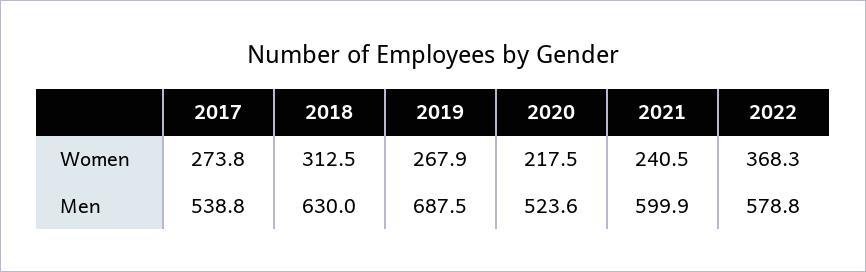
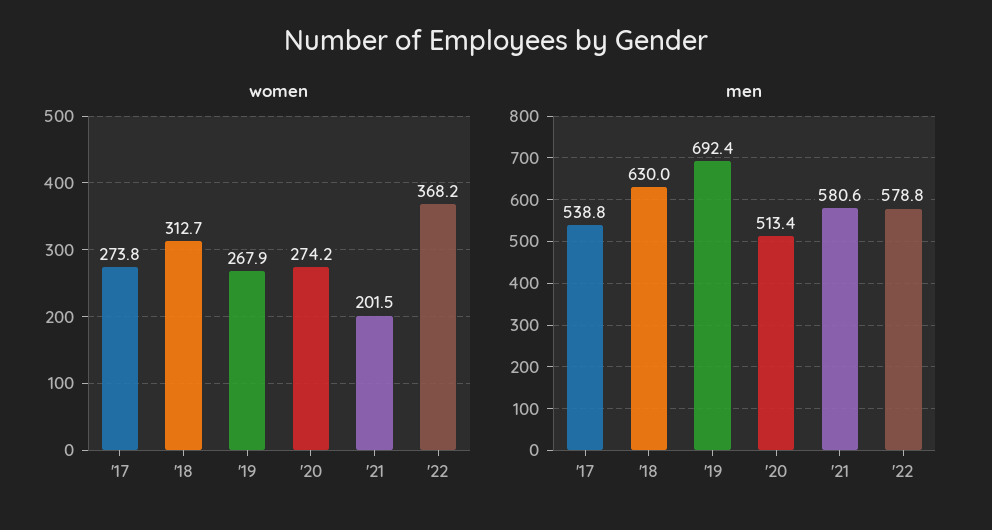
  {
    "Women": {
      "2017": 273.8,
-     "2018": 312.5,
+     "2018": 312.7,
      "2019": 267.9,
-     "2020": 217.5,
+     "2020": 274.2,
-     "2021": 240.5,
+     "2021": 201.5,
-     "2022": 368.3
+     "2022": 368.2
    },
    "Men": {
      "2017": 538.8,
      "2018": 630,
-     "2019": 687.5,
+     "2019": 692.4,
-     "2020": 523.6,
+     "2020": 513.4,
-     "2021": 599.9,
+     "2021": 580.6,
      "2022": 578.8
    }
  }

